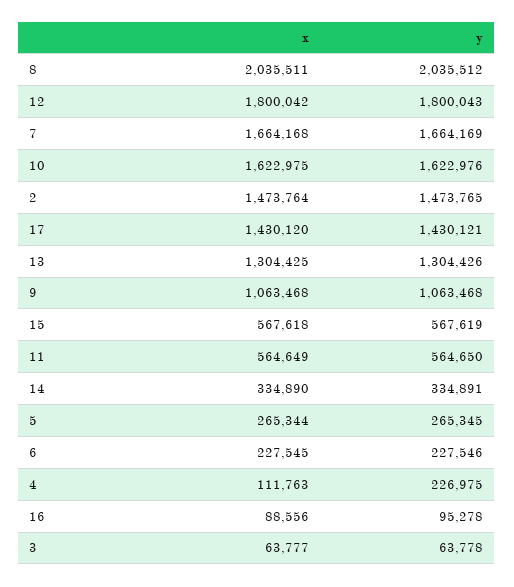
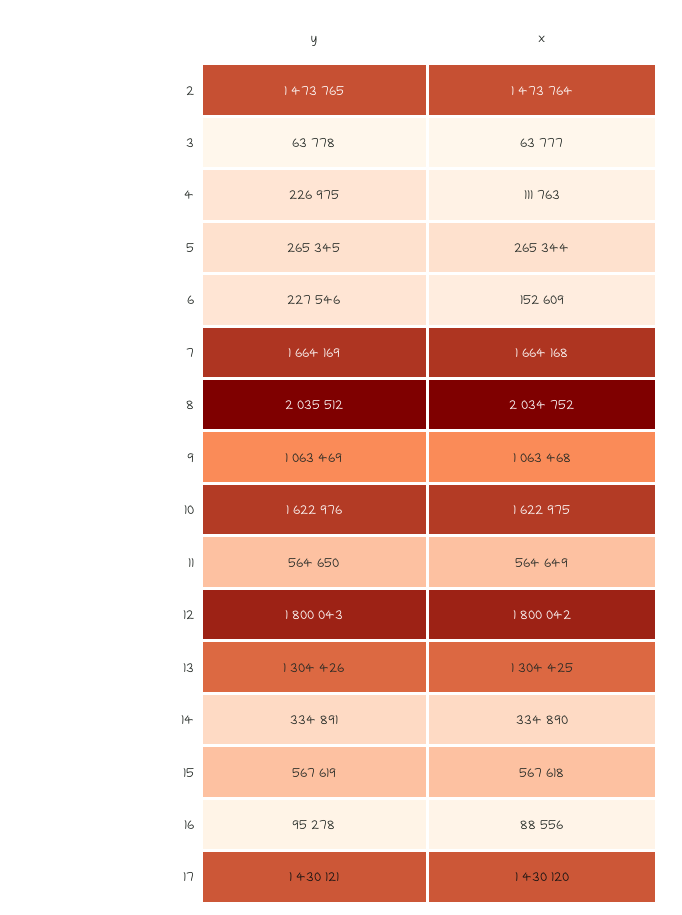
  {
    "x": {
-     "8": 2035511,
+     "8": 2034752,
      "12": 1800042,
      "7": 1664168,
      "10": 1622975,
      "2": 1473764,
      "17": 1430120,
      "13": 1304425,
      "9": 1063468,
      "15": 567618,
      "11": 564649,
      "14": 334890,
      "5": 265344,
-     "6": 227545,
+     "6": 152609,
      "4": 111763,
      "16": 88556,
      "3": 63777
    },
    "y": {
      "8": 2035512,
      "12": 1800043,
      "7": 1664169,
      "10": 1622976,
      "2": 1473765,
      "17": 1430121,
      "13": 1304426,
-     "9": 1063468,
+     "9": 1063469,
      "15": 567619,
      "11": 564650,
      "14": 334891,
      "5": 265345,
      "6": 227546,
      "4": 226975,
      "16": 95278,
      "3": 63778
    }
  }

